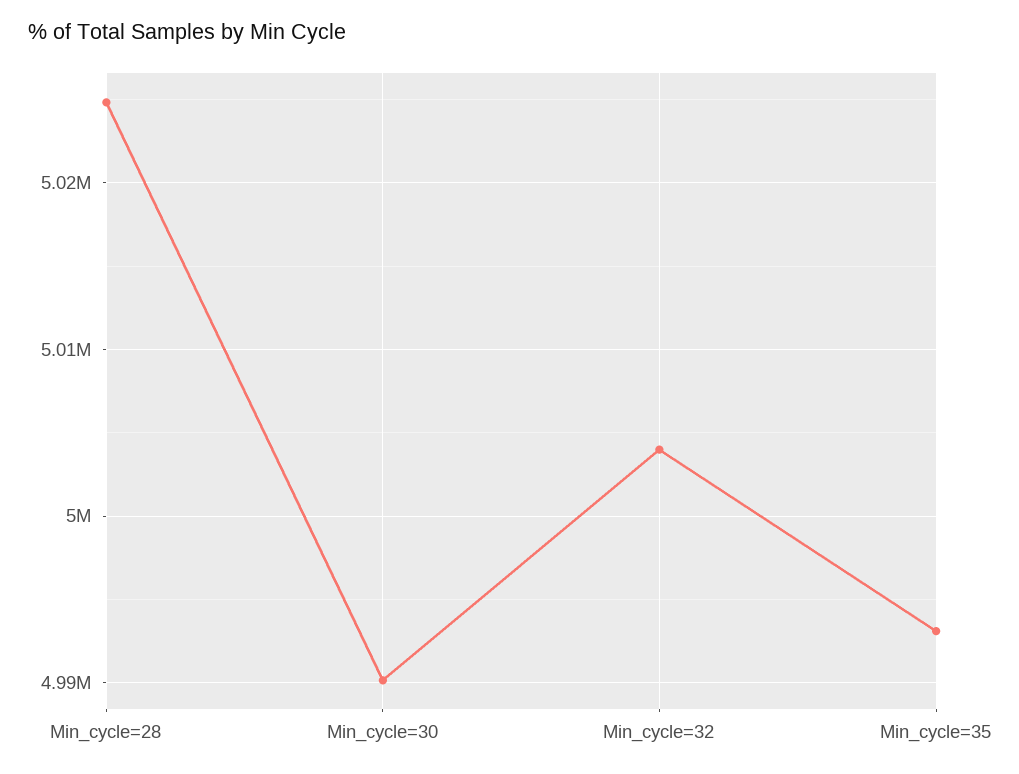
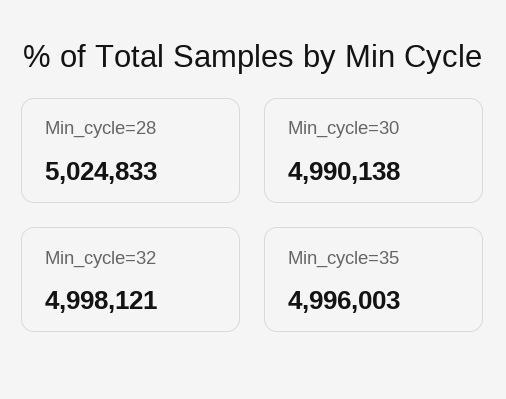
  {
    "Min_cycle=28": 5024833,
    "Min_cycle=30": 4990138,
-   "Min_cycle=32": 5004000,
+   "Min_cycle=32": 4998121,
-   "Min_cycle=35": 4993000
+   "Min_cycle=35": 4996003
  }

